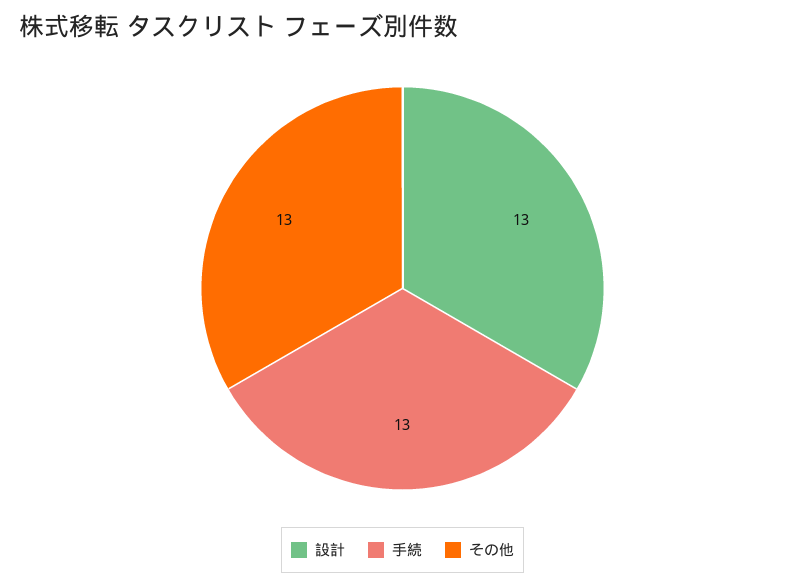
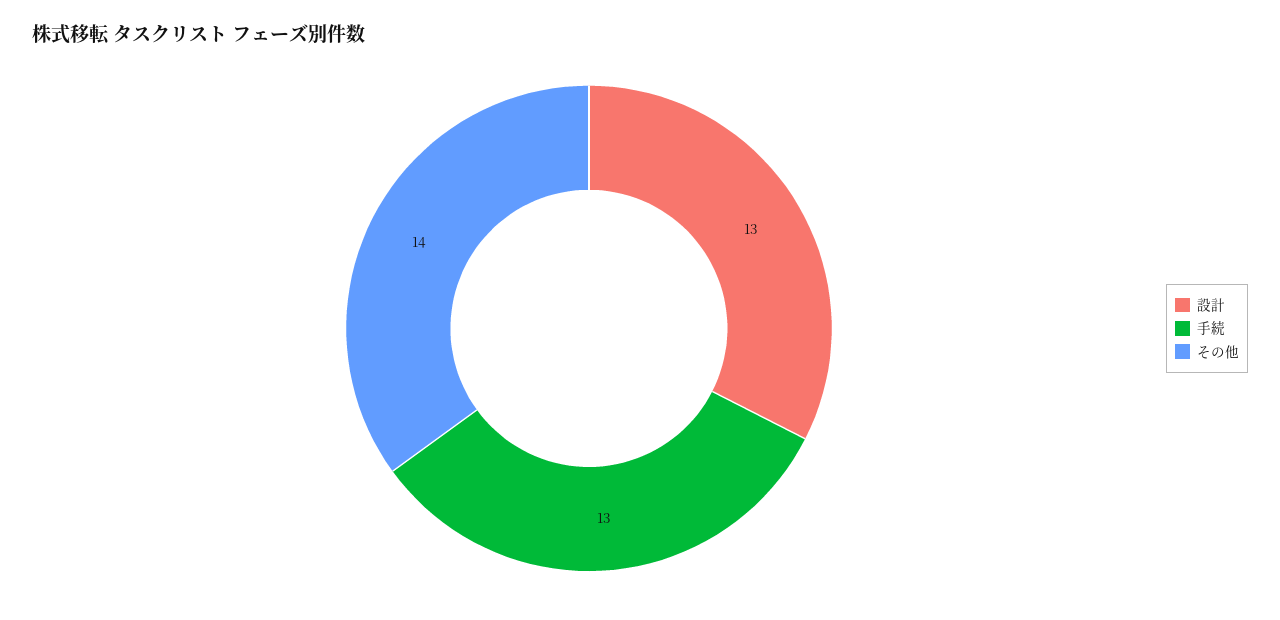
  {
    "設計": 13,
    "手続": 13,
-   "その他": 13
+   "その他": 14
  }

